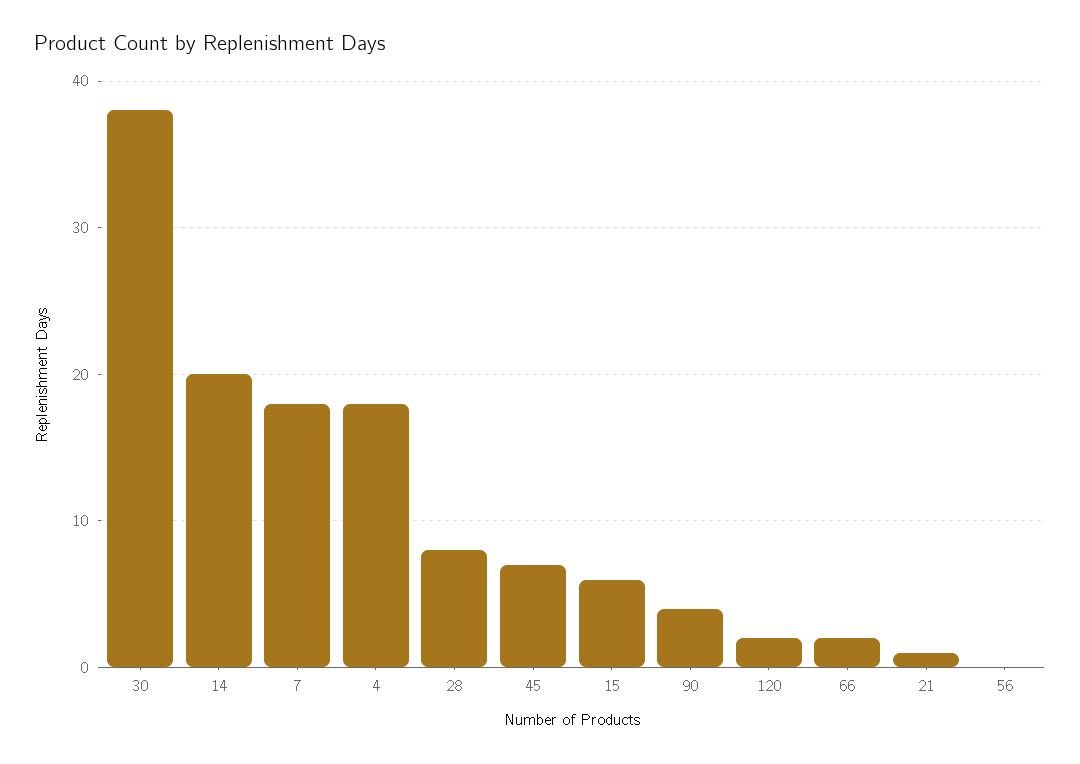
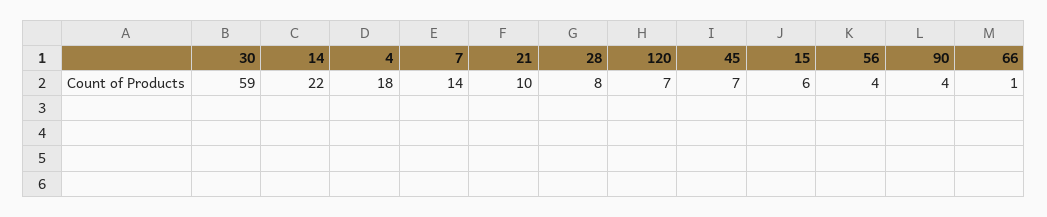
  {
-   "30": 38,
+   "30": 59,
-   "14": 20,
+   "14": 22,
-   "7": 18,
+   "7": 14,
    "4": 18,
    "28": 8,
    "45": 7,
    "15": 6,
    "90": 4,
-   "120": 2,
+   "120": 7,
-   "66": 2,
+   "66": 1,
-   "21": 1,
+   "21": 10,
-   "56": 0
+   "56": 4
  }

